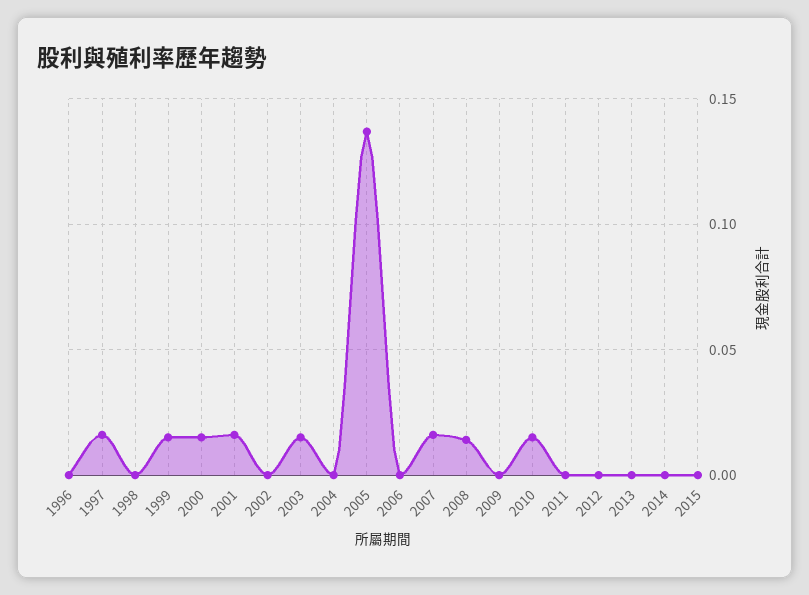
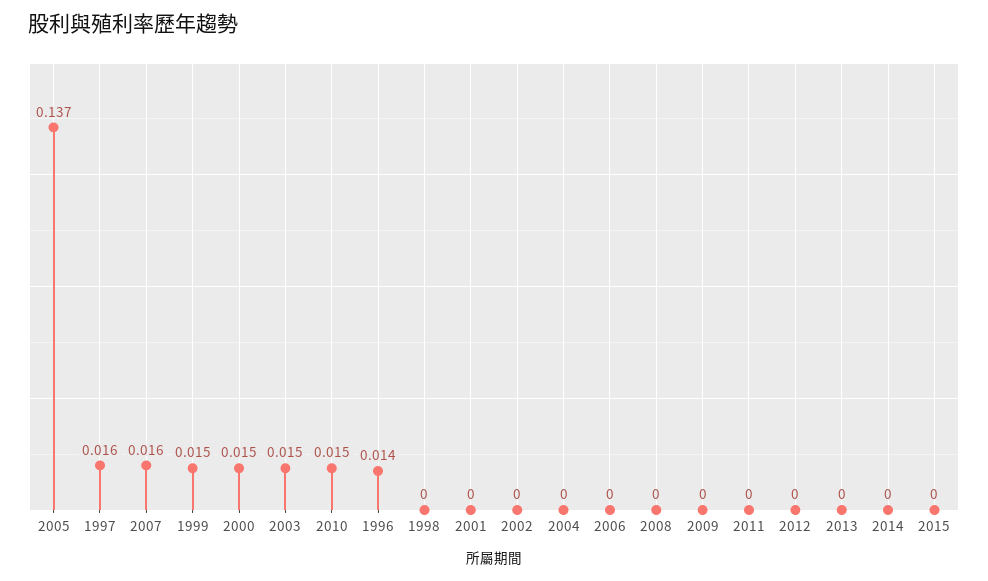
  {
-   "1996": 0,
+   "1996": 0.014,
    "1997": 0.016,
    "1998": 0,
    "1999": 0.015,
    "2000": 0.015,
-   "2001": 0.015,
+   "2001": 0,
    "2002": 0,
    "2003": 0.015,
    "2004": 0,
    "2005": 0.137,
    "2006": 0,
    "2007": 0.016,
-   "2008": 0.015,
+   "2008": 0,
    "2009": 0,
    "2010": 0.015,
    "2011": 0,
    "2012": 0,
    "2013": 0,
    "2014": 0,
    "2015": 0
  }

